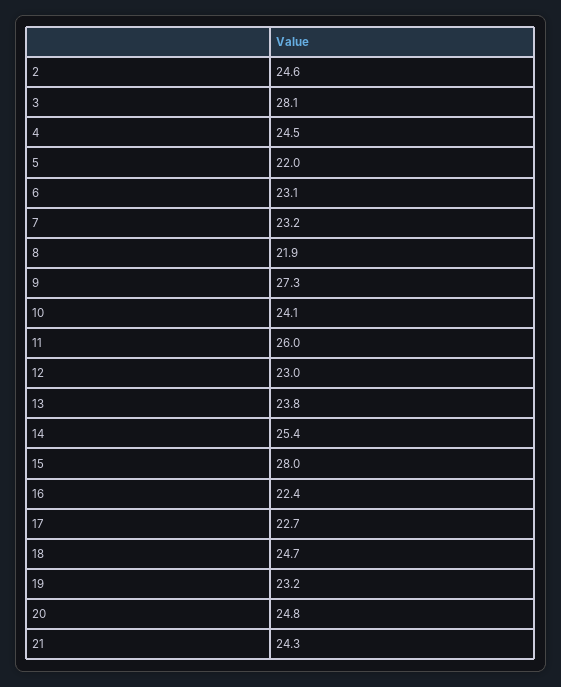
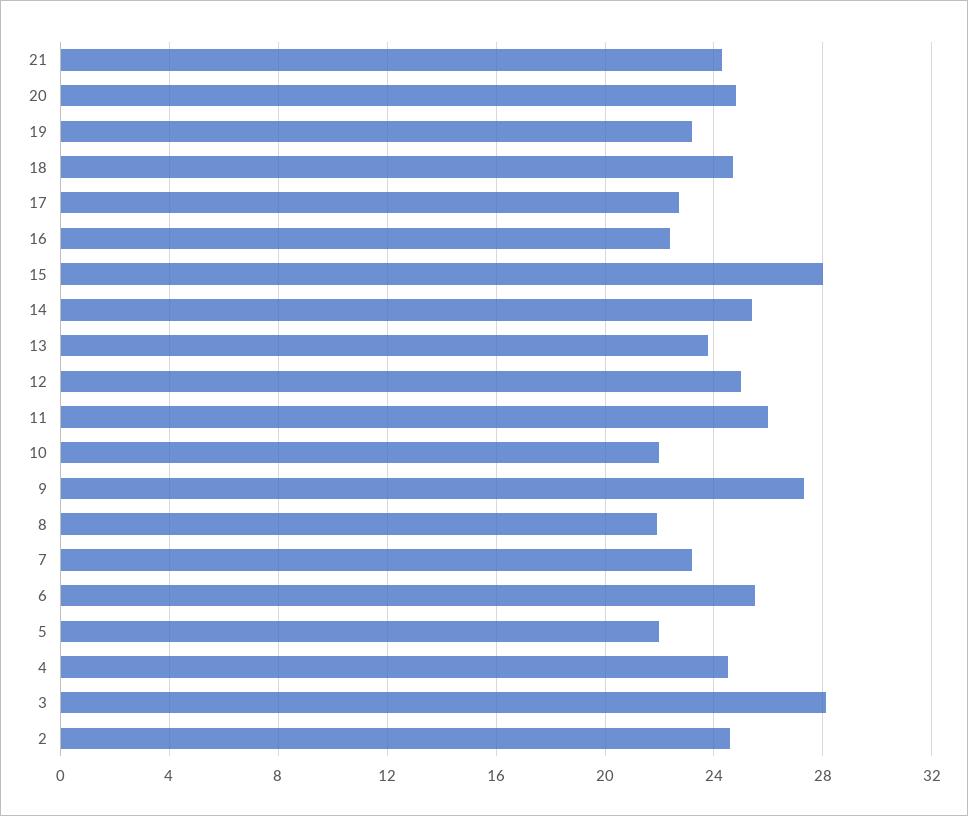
  {
    "2": 24.6,
    "3": 28.1,
    "4": 24.5,
    "5": 22,
-   "6": 23.1,
+   "6": 25.5,
    "7": 23.2,
    "8": 21.9,
    "9": 27.3,
-   "10": 24.1,
+   "10": 22,
    "11": 26,
-   "12": 23,
+   "12": 25,
    "13": 23.8,
    "14": 25.4,
    "15": 28,
    "16": 22.4,
    "17": 22.7,
    "18": 24.7,
    "19": 23.2,
    "20": 24.8,
    "21": 24.3
  }

